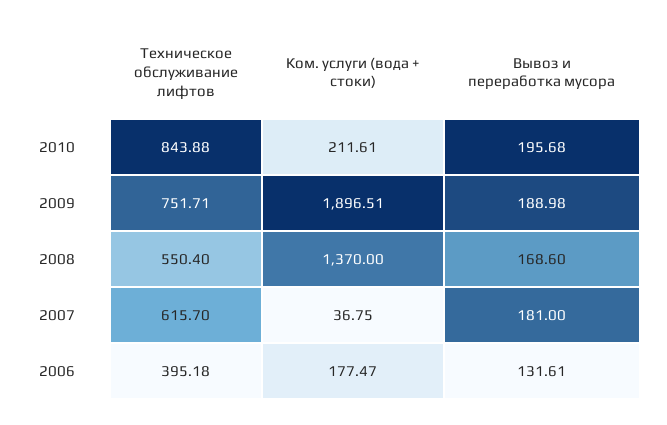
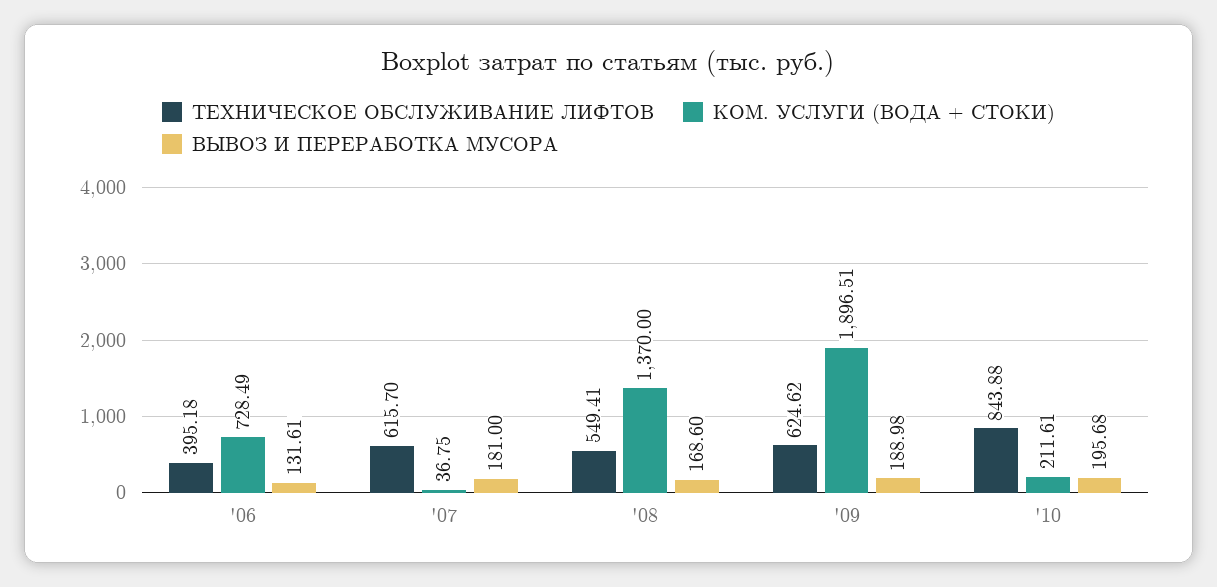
  {
    "Техническое обслуживание лифтов": {
      "2010": 843.88,
-     "2009": 751.71,
+     "2009": 624.62,
-     "2008": 550.4,
+     "2008": 549.41,
      "2007": 615.7,
      "2006": 395.18
    },
    "Ком. услуги (вода + стоки)": {
      "2010": 211.61,
      "2009": 1896.51,
      "2008": 1370,
      "2007": 36.75,
-     "2006": 177.47
+     "2006": 728.49
    },
    "Вывоз и переработка мусора": {
      "2010": 195.68,
      "2009": 188.98,
      "2008": 168.6,
      "2007": 181,
      "2006": 131.61
    }
  }

